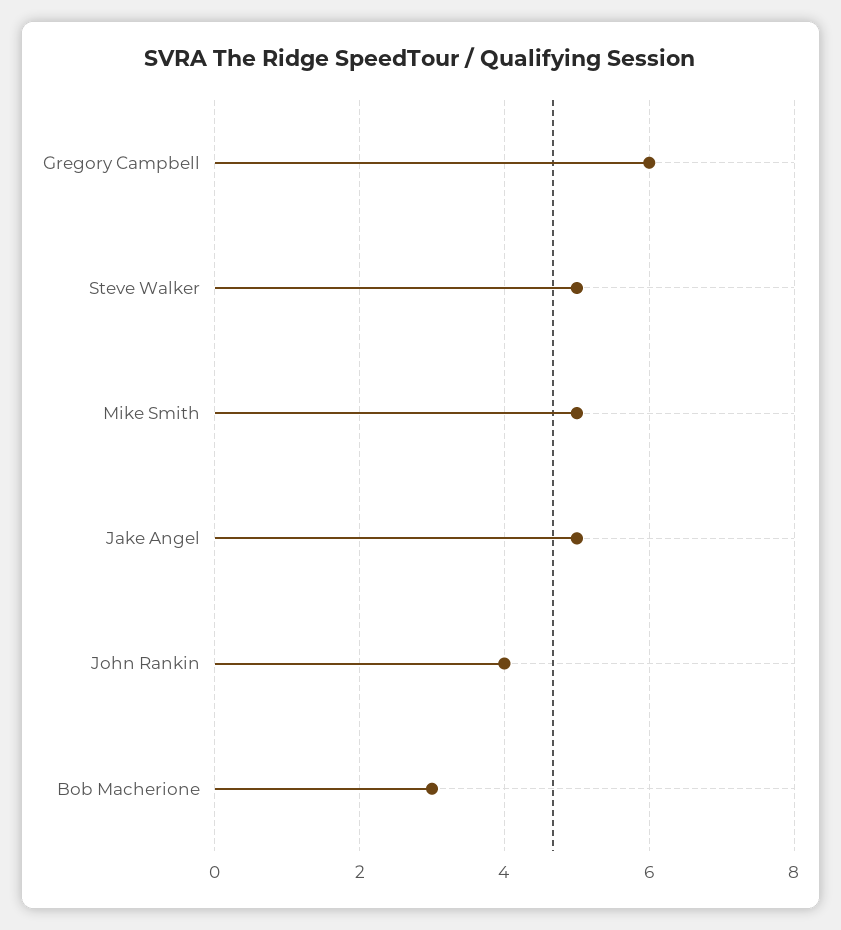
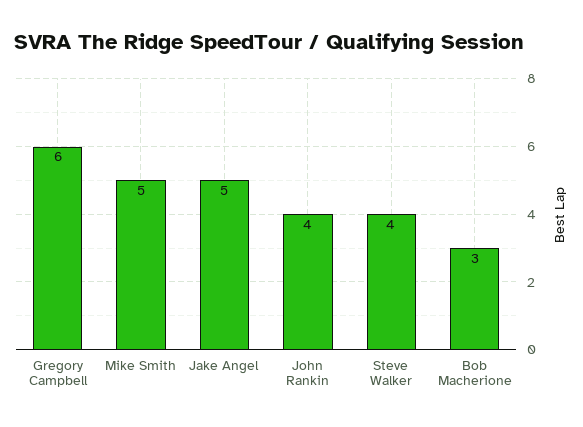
  {
    "Gregory Campbell": 6,
-   "Steve Walker": 5,
+   "Steve Walker": 4,
    "Mike Smith": 5,
    "Jake Angel": 5,
    "John Rankin": 4,
    "Bob Macherione": 3
  }

